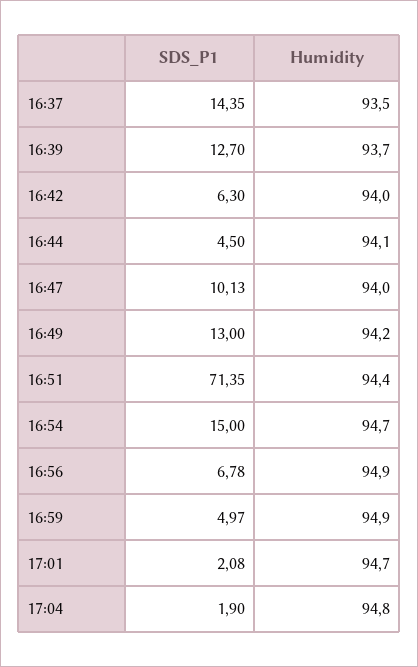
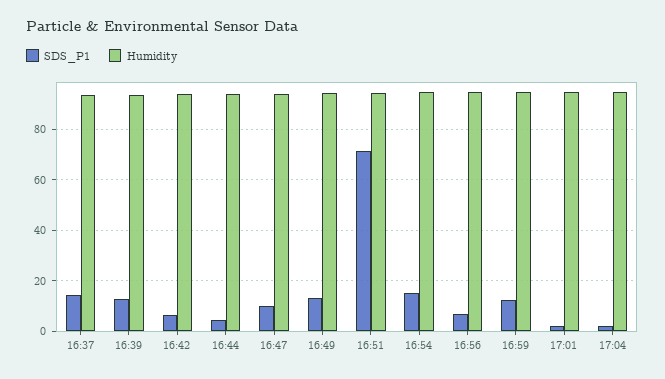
  {
    "SDS_P1": {
      "16:37": 14.35,
      "16:39": 12.7,
      "16:42": 6.3,
      "16:44": 4.5,
      "16:47": 10.13,
      "16:49": 13,
      "16:51": 71.35,
      "16:54": 15,
      "16:56": 6.78,
-     "16:59": 4.97,
+     "16:59": 12.5,
      "17:01": 2.08,
      "17:04": 1.9
    },
    "Humidity": {
      "16:37": 93.5,
      "16:39": 93.7,
      "16:42": 94,
      "16:44": 94.1,
      "16:47": 94,
      "16:49": 94.2,
      "16:51": 94.4,
      "16:54": 94.7,
      "16:56": 94.9,
      "16:59": 94.9,
      "17:01": 94.7,
      "17:04": 94.8
    }
  }

